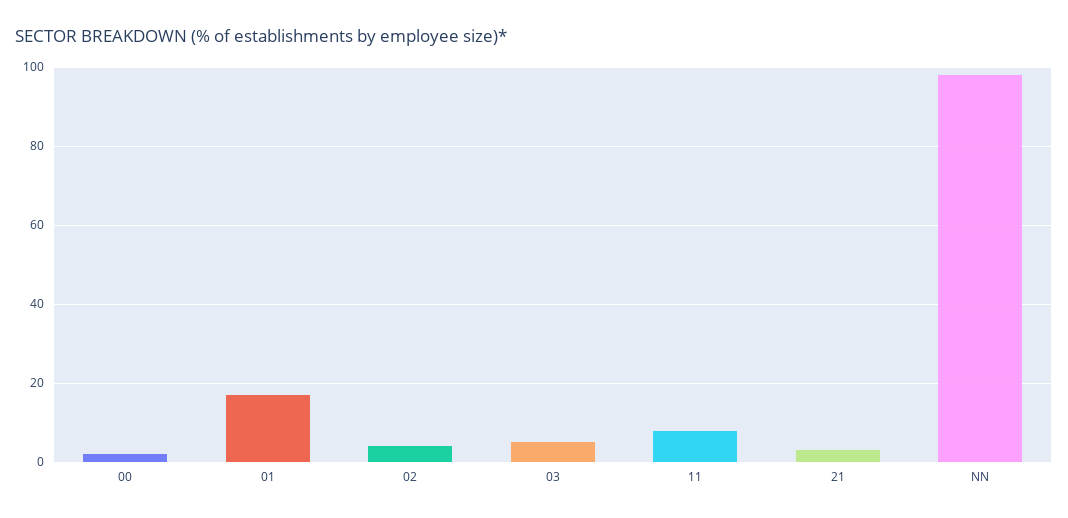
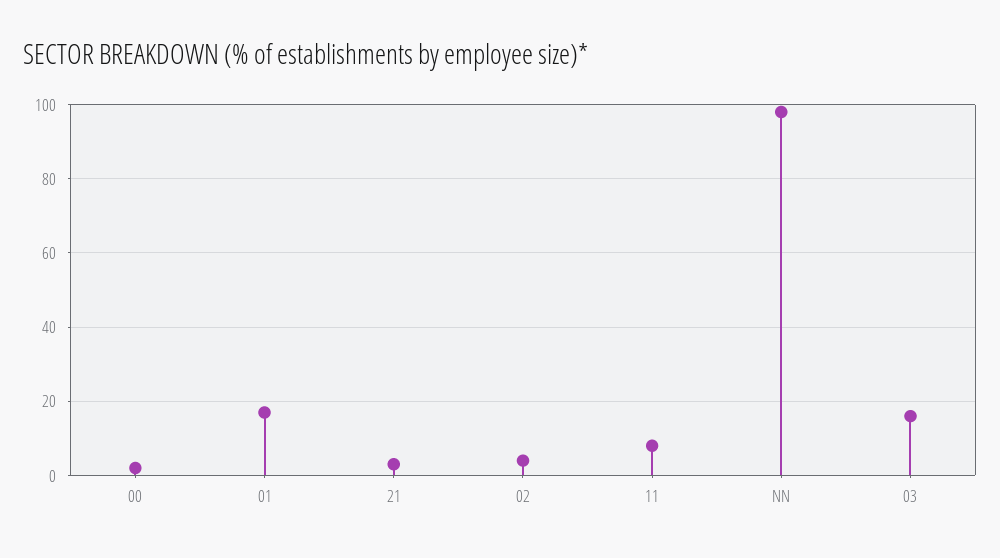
  {
    "00": 0,
    "01": 15,
    "02": 5,
-   "03": 5,
+   "03": 15,
    "11": 10,
    "21": 5,
    "NN": 100
  }

